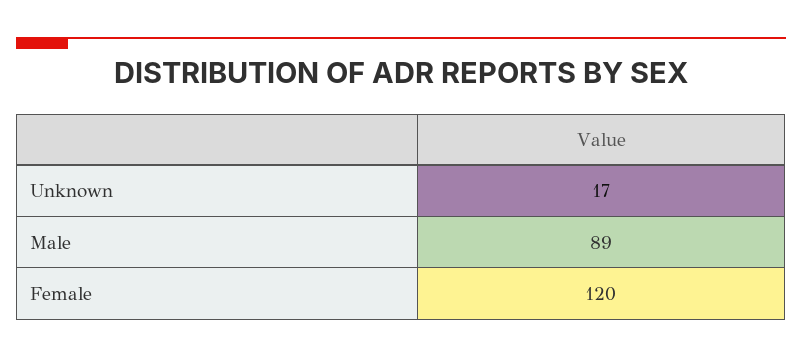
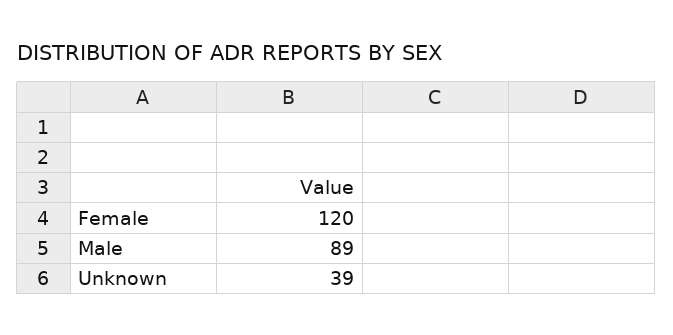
  {
-   "Unknown": 17,
+   "Unknown": 39,
    "Male": 89,
    "Female": 120
  }

